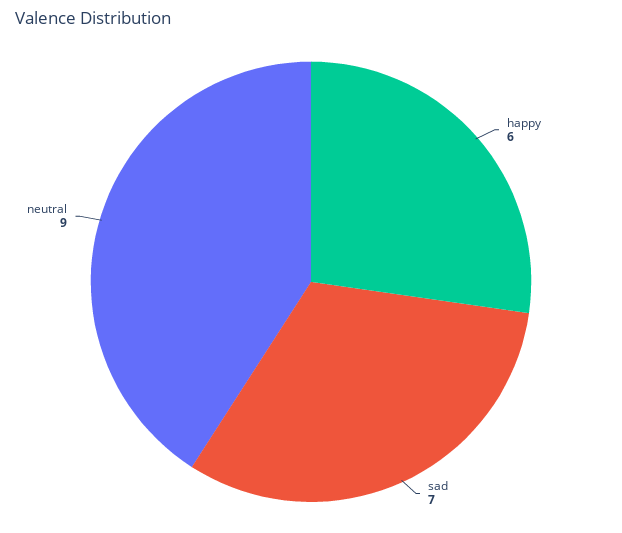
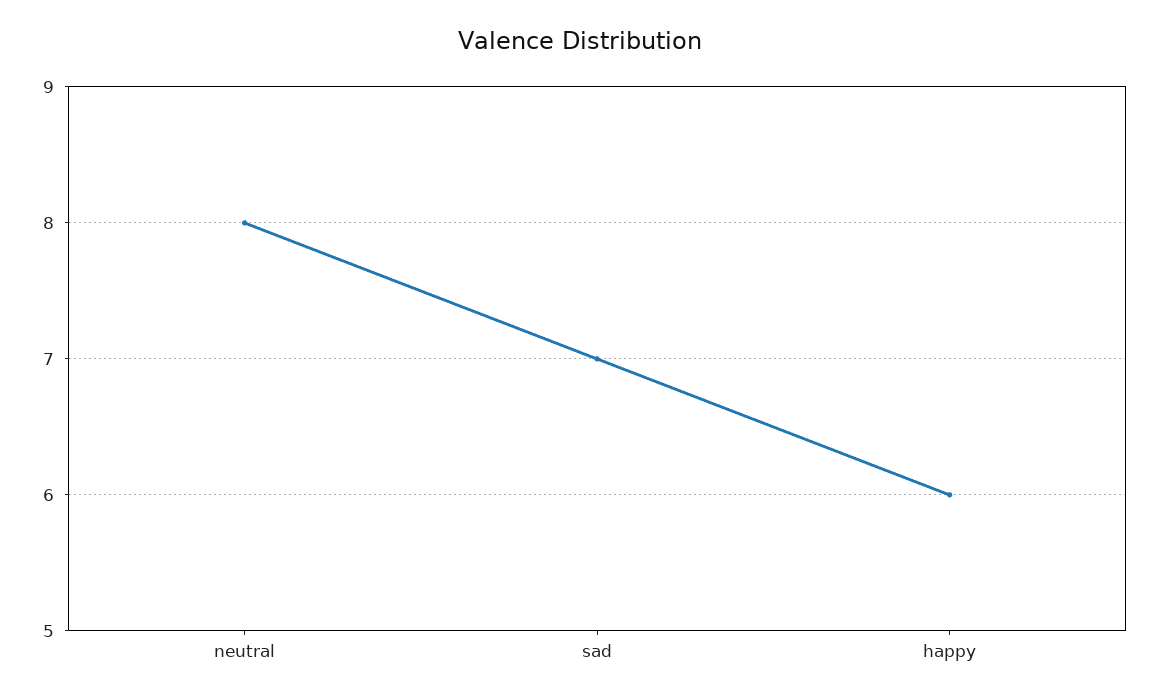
  {
    "happy": 6,
    "sad": 7,
-   "neutral": 9
+   "neutral": 8
  }

